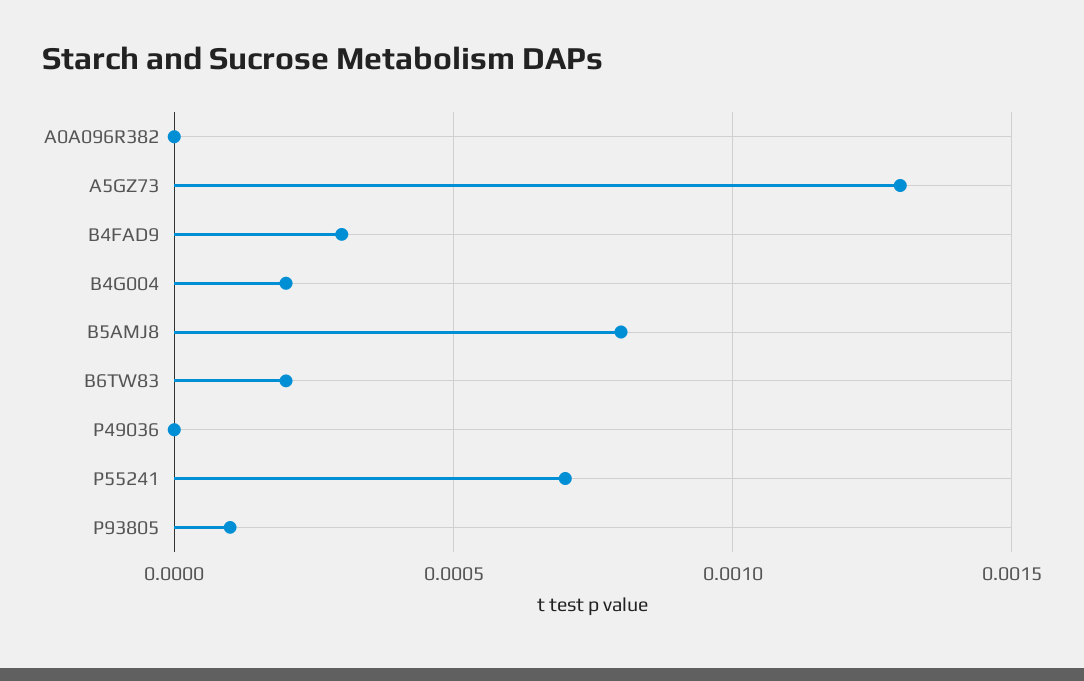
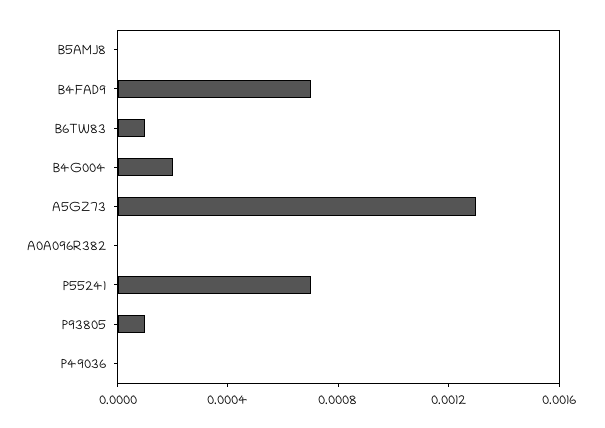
  {
    "A0A096R382": 0,
    "A5GZ73": 0.0013,
-   "B4FAD9": 0.0003,
+   "B4FAD9": 0.0007,
    "B4G004": 0.0002,
-   "B5AMJ8": 0.0008,
+   "B5AMJ8": 0,
-   "B6TW83": 0.0002,
+   "B6TW83": 0.0001,
    "P49036": 0,
    "P55241": 0.0007,
    "P93805": 0.0001
  }

